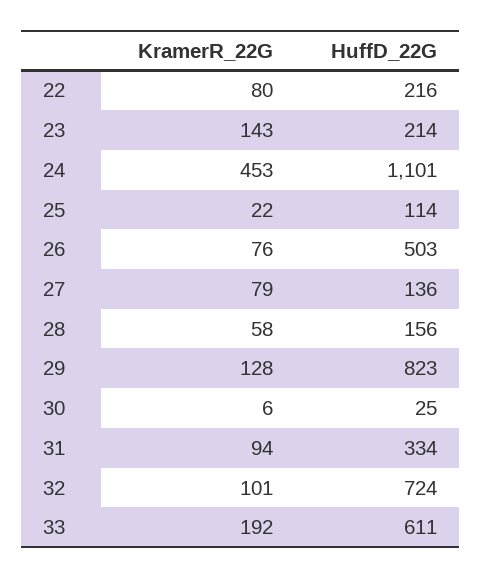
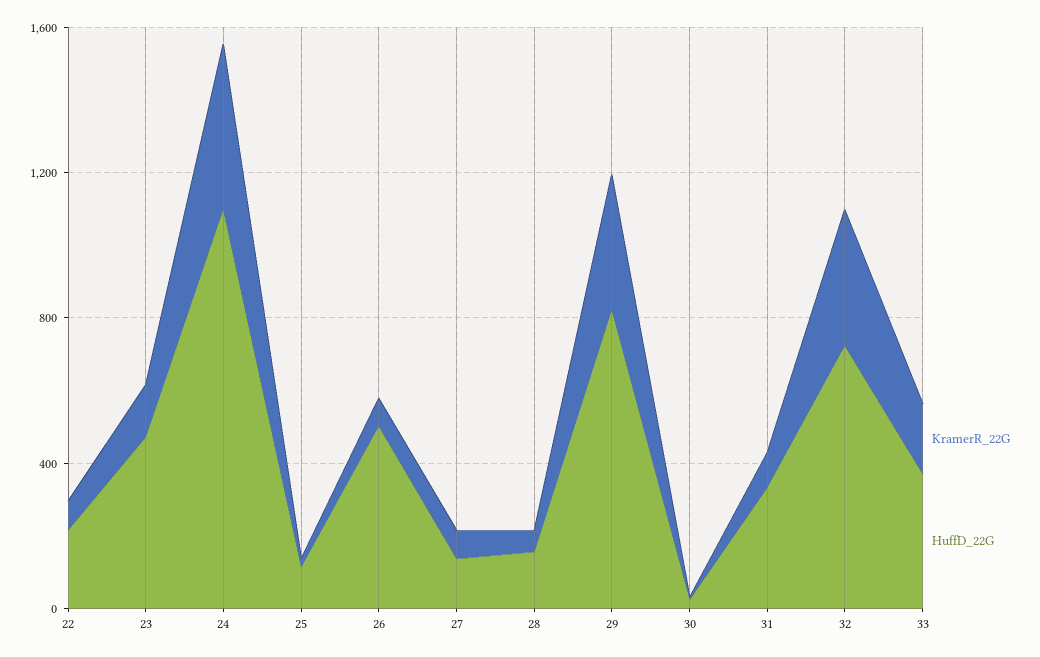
  {
    "KramerR_22G": {
      "22": 80,
      "23": 143,
      "24": 453,
      "25": 22,
      "26": 76,
      "27": 79,
      "28": 58,
-     "29": 128,
+     "29": 400,
      "30": 6,
      "31": 94,
-     "32": 101,
+     "32": 400,
      "33": 192
    },
    "HuffD_22G": {
      "22": 216,
-     "23": 214,
+     "23": 500,
      "24": 1101,
      "25": 114,
      "26": 503,
      "27": 136,
      "28": 156,
      "29": 823,
      "30": 25,
      "31": 334,
      "32": 724,
-     "33": 611
+     "33": 400
    }
  }

